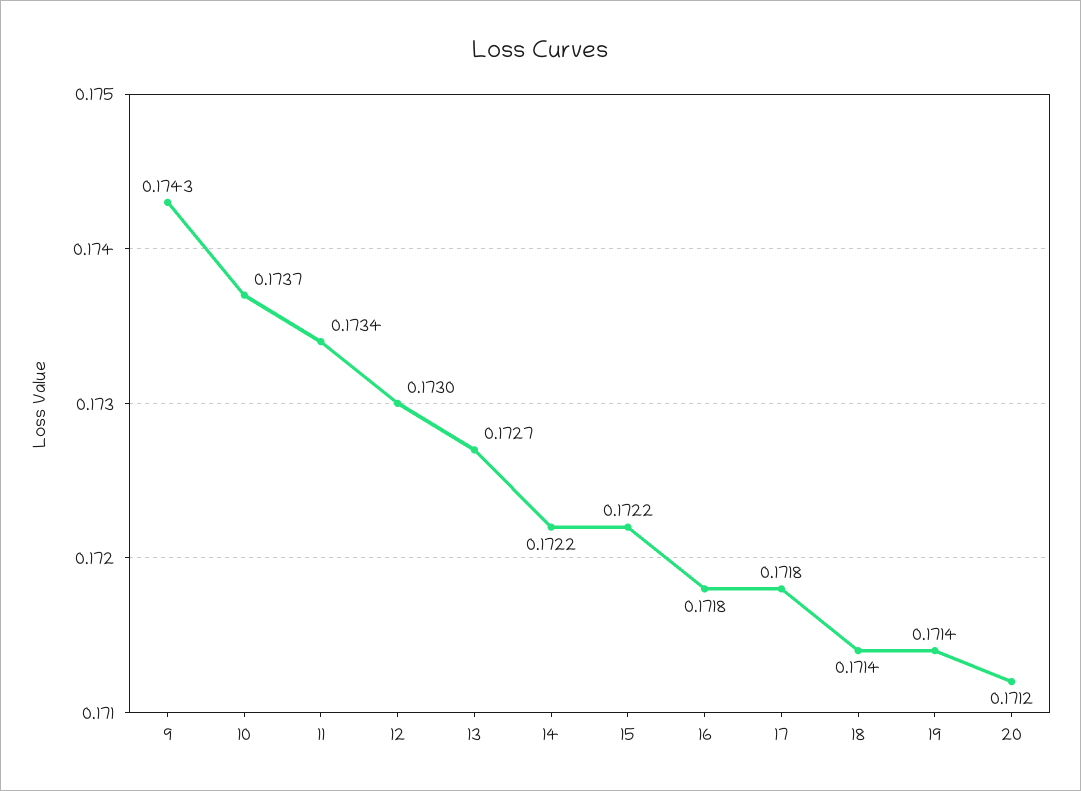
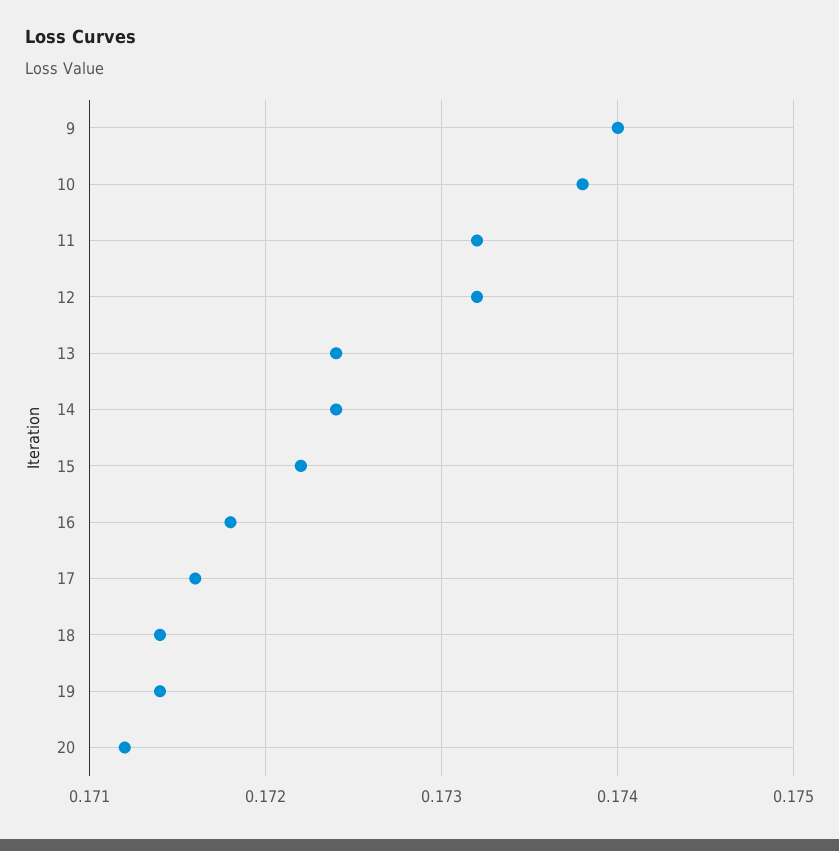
  {
-   "9": 0.1743,
+   "9": 0.174,
-   "10": 0.1737,
+   "10": 0.1738,
-   "11": 0.1734,
+   "11": 0.1732,
-   "12": 0.173,
+   "12": 0.1732,
-   "13": 0.1727,
+   "13": 0.1724,
-   "14": 0.1722,
+   "14": 0.1724,
    "15": 0.1722,
    "16": 0.1718,
-   "17": 0.1718,
+   "17": 0.1716,
    "18": 0.1714,
    "19": 0.1714,
    "20": 0.1712
  }

